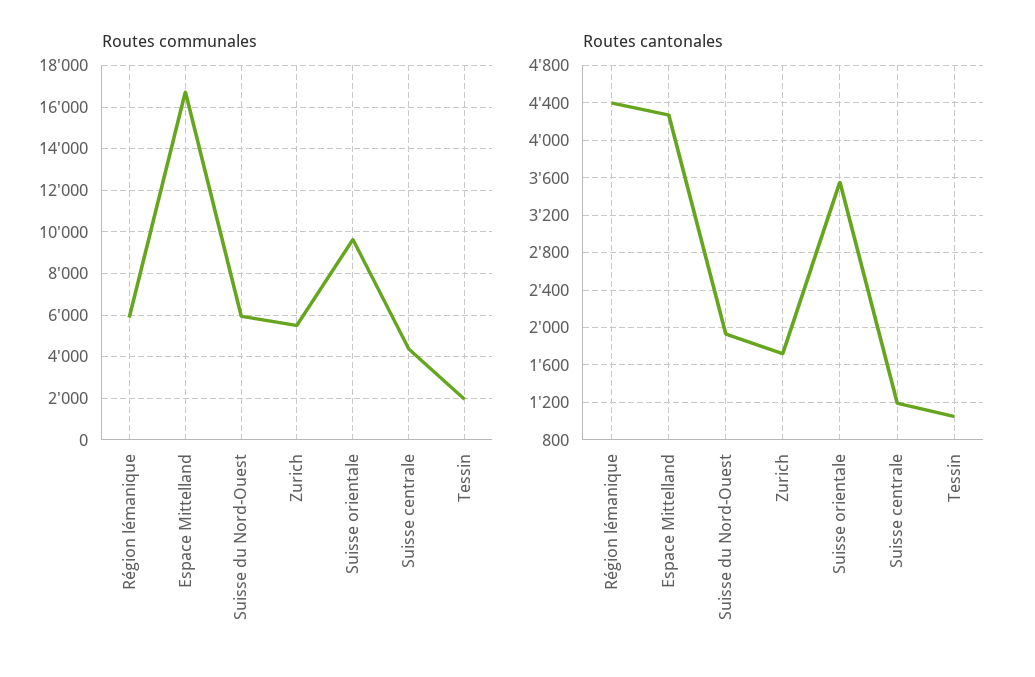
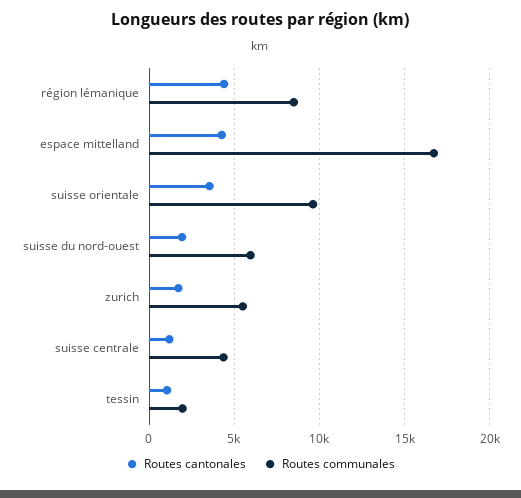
  {
    "Routes communales": {
-     "Région lémanique": 6000,
+     "Région lémanique": 8500,
      "Espace Mittelland": 16500,
      "Suisse du Nord-Ouest": 6000,
      "Zurich": 5500,
      "Suisse orientale": 9500,
      "Suisse centrale": 4500,
      "Tessin": 2000
    },
    "Routes cantonales": {
      "Région lémanique": 4400,
      "Espace Mittelland": 4300,
      "Suisse du Nord-Ouest": 1900,
      "Zurich": 1700,
      "Suisse orientale": 3600,
      "Suisse centrale": 1200,
      "Tessin": 1000
    }
  }

